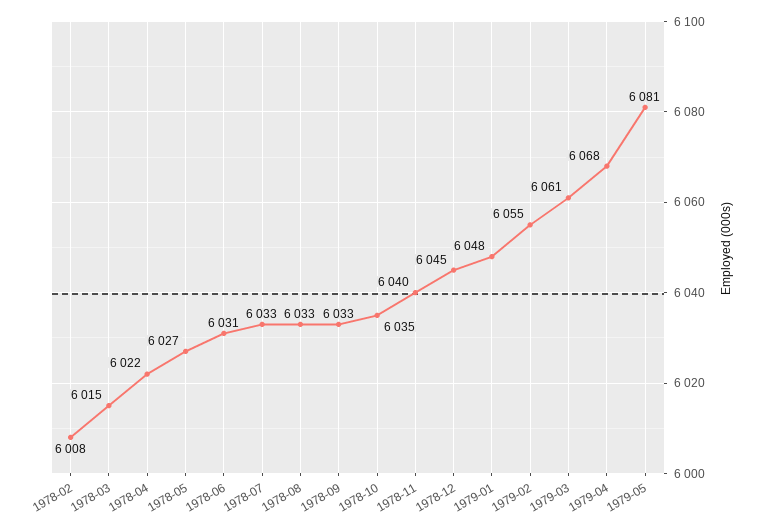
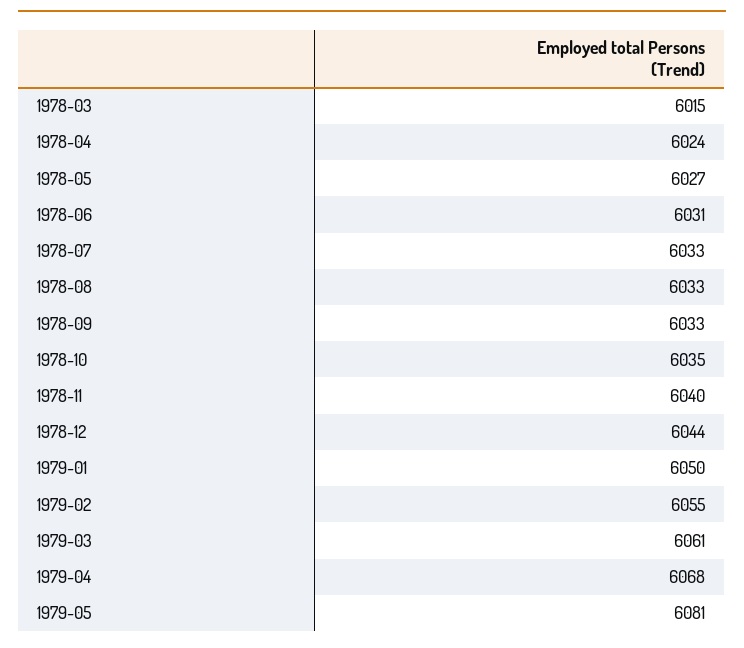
  {
-   "1978-02": 6008,
    "1978-03": 6015,
-   "1978-04": 6022,
+   "1978-04": 6024,
    "1978-05": 6027,
    "1978-06": 6031,
    "1978-07": 6033,
    "1978-08": 6033,
    "1978-09": 6033,
    "1978-10": 6035,
    "1978-11": 6040,
-   "1978-12": 6045,
+   "1978-12": 6044,
-   "1979-01": 6048,
+   "1979-01": 6050,
    "1979-02": 6055,
    "1979-03": 6061,
    "1979-04": 6068,
    "1979-05": 6081
  }

